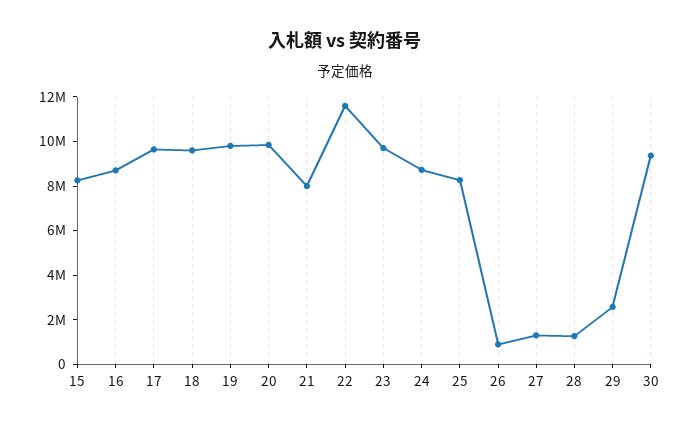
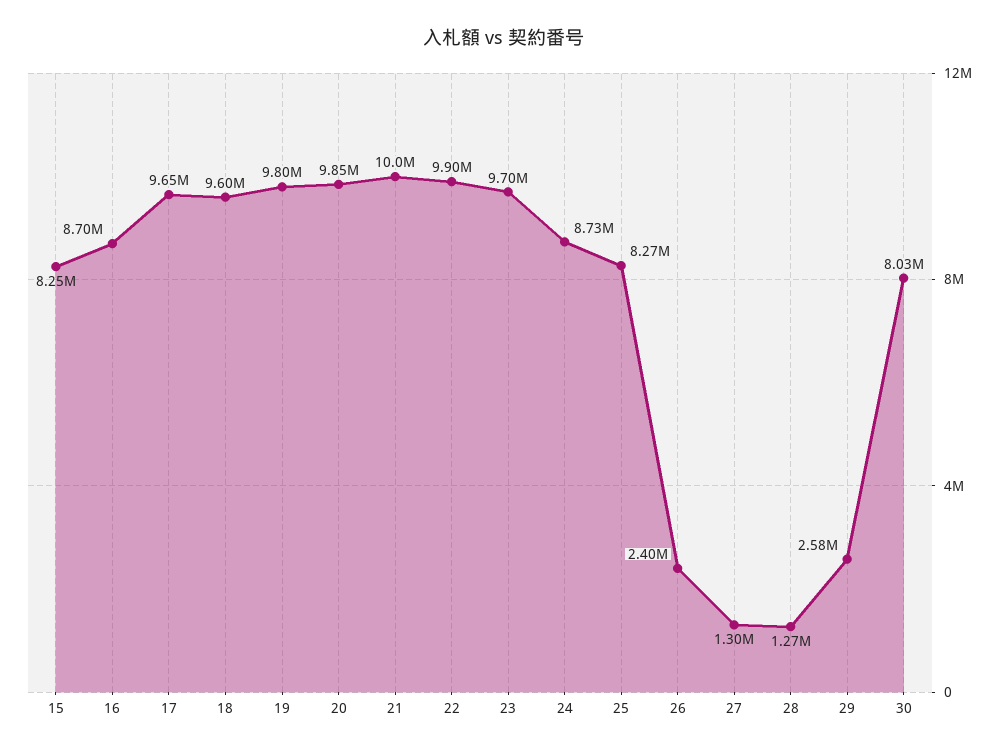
  {
    "15": 8250000,
    "16": 8700000,
    "17": 9650000,
    "18": 9600000,
    "19": 9800000,
    "20": 9850000,
-   "21": 8000000,
+   "21": 10000000,
-   "22": 11500000,
+   "22": 9900000,
    "23": 9700000,
    "24": 8730000,
    "25": 8270000,
-   "26": 1000000,
+   "26": 2400000,
    "27": 1300000,
    "28": 1270000,
    "29": 2580000,
-   "30": 9500000
+   "30": 8030000
  }

